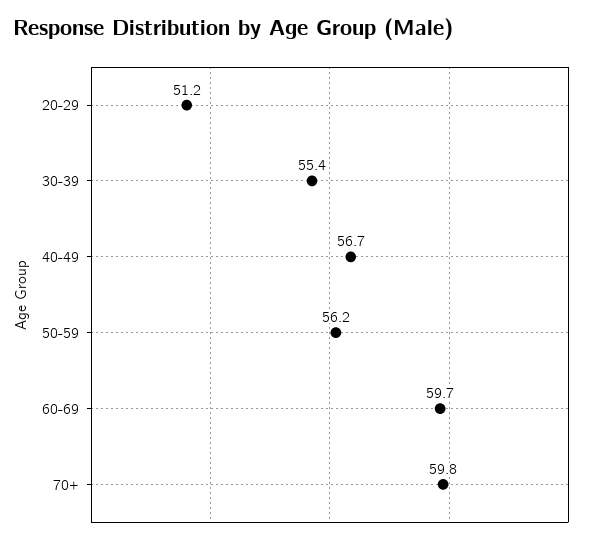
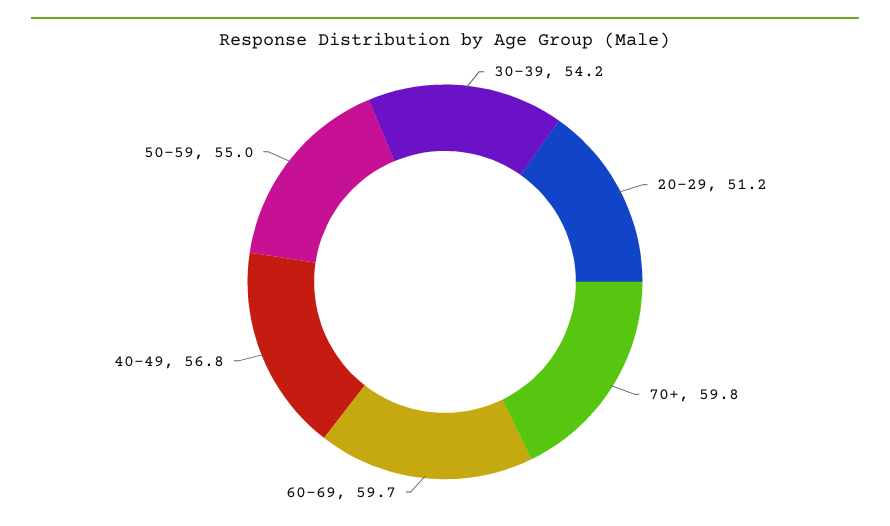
  {
    "20-29": 51.2,
-   "30-39": 55.4,
+   "30-39": 54.2,
-   "40-49": 56.7,
+   "40-49": 56.8,
-   "50-59": 56.2,
+   "50-59": 55,
    "60-69": 59.7,
    "70+": 59.8
  }

